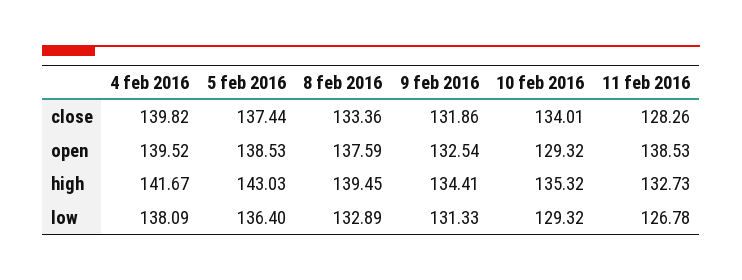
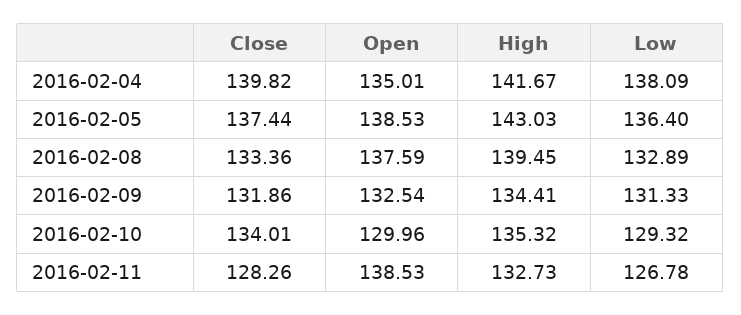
  {
    "4 feb 2016": {
      "close": 139.82,
-     "open": 139.52,
+     "open": 135.01,
      "high": 141.67,
      "low": 138.09
    },
    "5 feb 2016": {
      "close": 137.44,
      "open": 138.53,
      "high": 143.03,
      "low": 136.4
    },
    "8 feb 2016": {
      "close": 133.36,
      "open": 137.59,
      "high": 139.45,
      "low": 132.89
    },
    "9 feb 2016": {
      "close": 131.86,
      "open": 132.54,
      "high": 134.41,
      "low": 131.33
    },
    "10 feb 2016": {
      "close": 134.01,
-     "open": 129.32,
+     "open": 129.96,
      "high": 135.32,
      "low": 129.32
    },
    "11 feb 2016": {
      "close": 128.26,
      "open": 138.53,
      "high": 132.73,
      "low": 126.78
    }
  }

